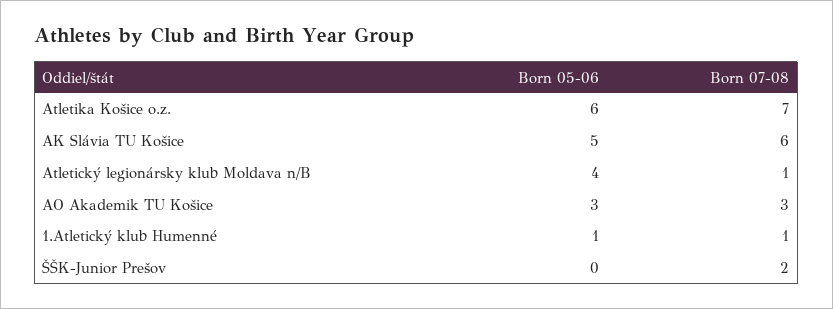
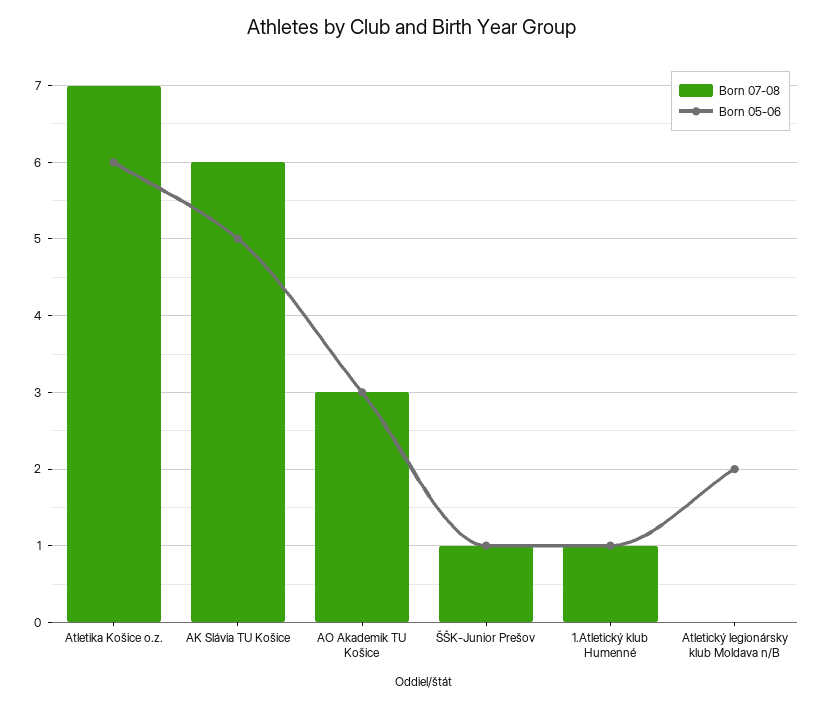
  {
    "Born 05-06": {
      "Atletika Košice o.z.": 6,
      "AK Slávia TU Košice": 5,
-     "Atletický legionársky klub Moldava n/B": 4,
+     "Atletický legionársky klub Moldava n/B": 2,
      "AO Akademik TU Košice": 3,
      "1.Atletický klub Humenné": 1,
-     "ŠŠK-Junior Prešov": 0
+     "ŠŠK-Junior Prešov": 1
    },
    "Born 07-08": {
      "Atletika Košice o.z.": 7,
      "AK Slávia TU Košice": 6,
-     "Atletický legionársky klub Moldava n/B": 1,
+     "Atletický legionársky klub Moldava n/B": 0,
      "AO Akademik TU Košice": 3,
      "1.Atletický klub Humenné": 1,
-     "ŠŠK-Junior Prešov": 2
+     "ŠŠK-Junior Prešov": 1
    }
  }

